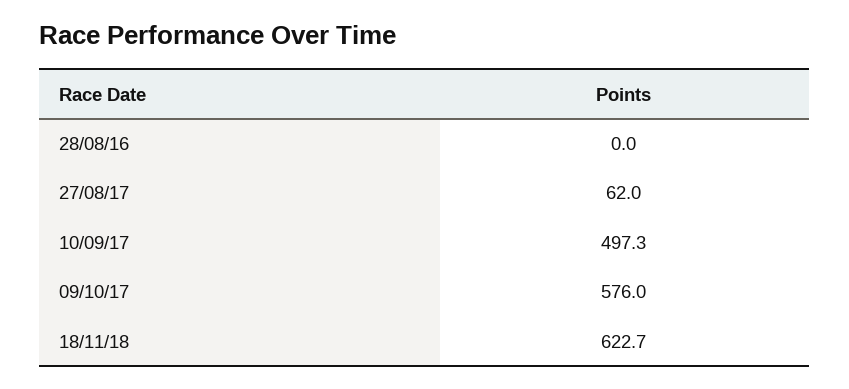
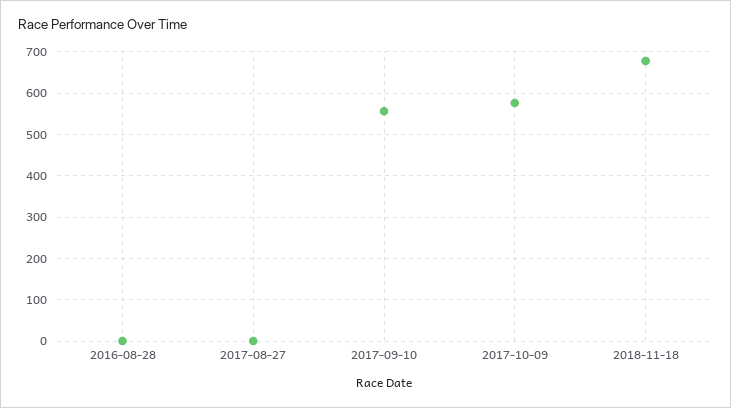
  {
    "28/08/16": 0,
-   "27/08/17": 62,
+   "27/08/17": 0,
-   "10/09/17": 497.3,
+   "10/09/17": 560,
    "09/10/17": 576,
-   "18/11/18": 622.7
+   "18/11/18": 680
  }

